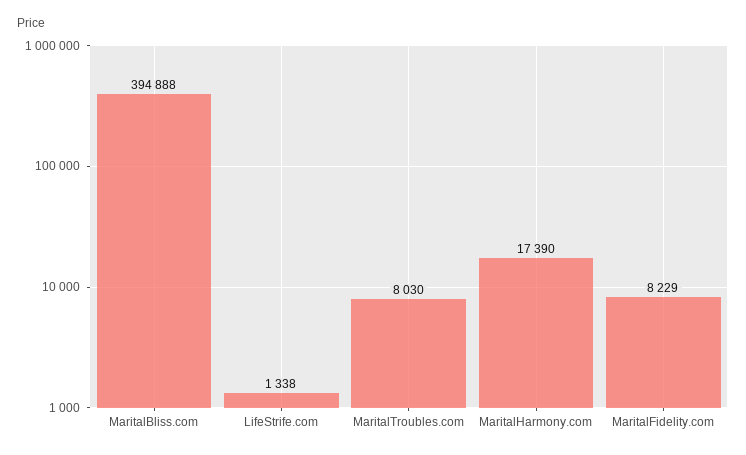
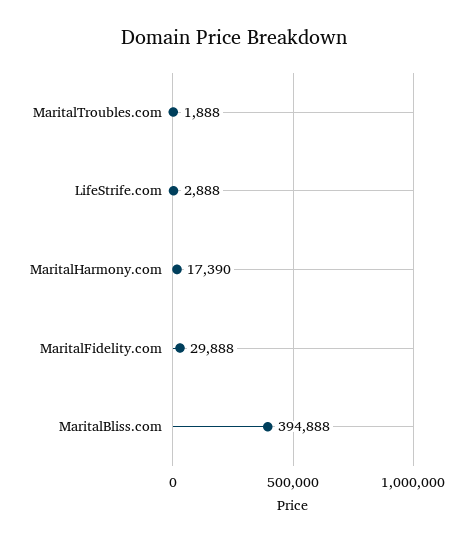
  {
    "MaritalBliss.com": 394888,
-   "LifeStrife.com": 1338,
+   "LifeStrife.com": 2888,
-   "MaritalTroubles.com": 8030,
+   "MaritalTroubles.com": 1888,
    "MaritalHarmony.com": 17390,
-   "MaritalFidelity.com": 8229
+   "MaritalFidelity.com": 29888
  }

